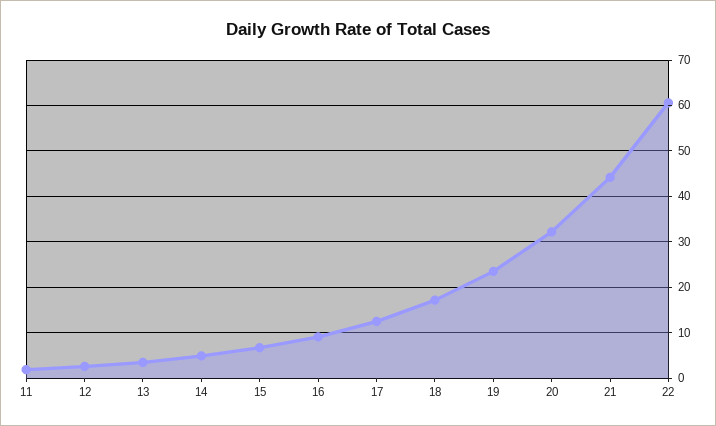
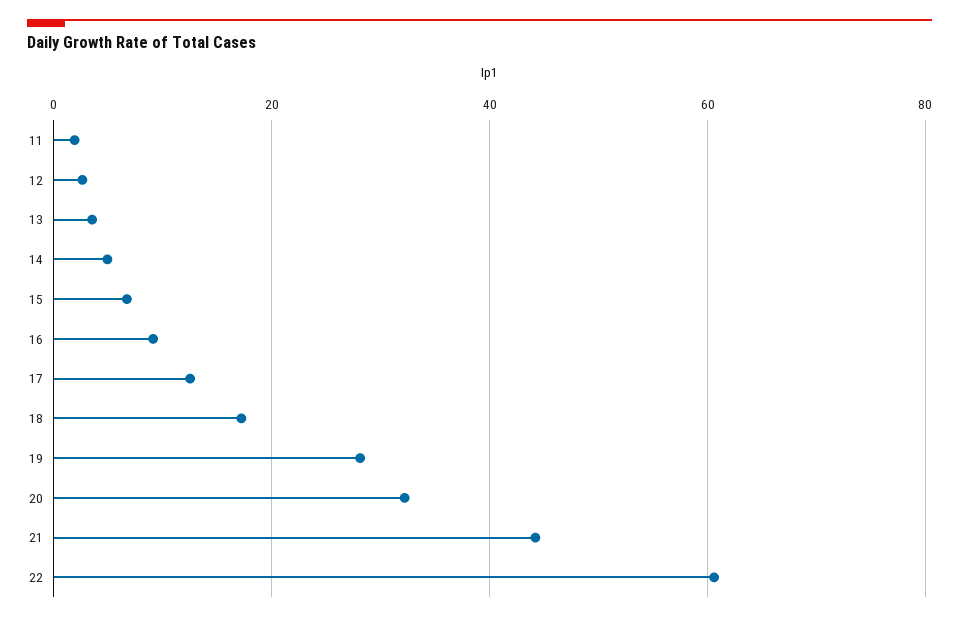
  {
    "11": 2,
    "12": 2,
    "13": 4,
    "14": 4,
    "15": 6,
    "16": 10,
    "17": 12,
    "18": 18,
-   "19": 24,
+   "19": 28,
    "20": 32,
    "21": 44,
    "22": 60
  }

